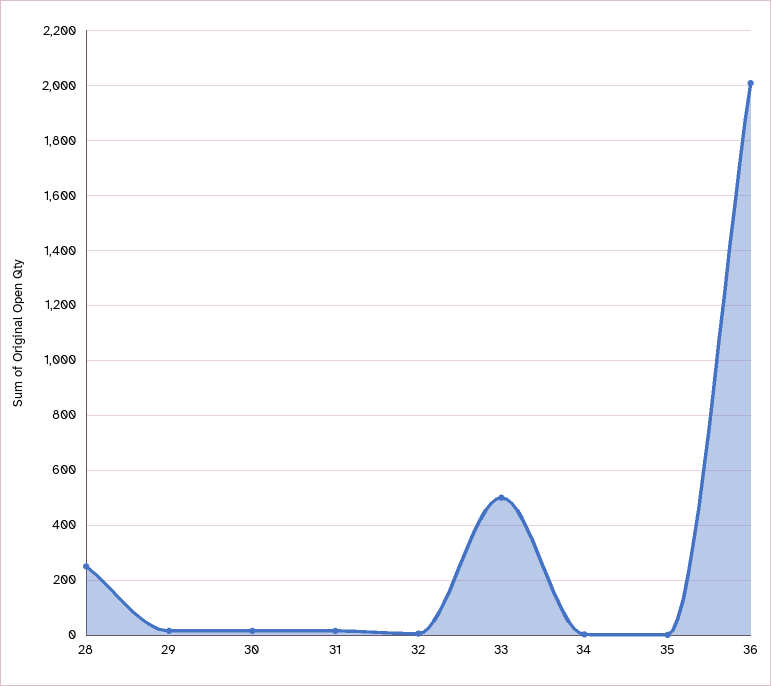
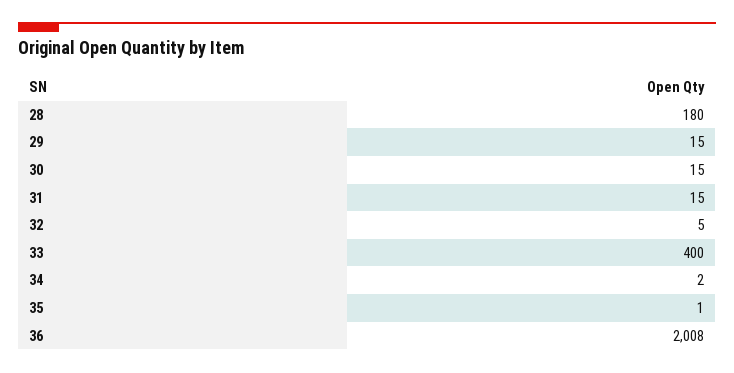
  {
-   "28": 250,
+   "28": 180,
    "29": 15,
    "30": 15,
    "31": 15,
    "32": 5,
-   "33": 500,
+   "33": 400,
    "34": 2,
    "35": 1,
    "36": 2008
  }

